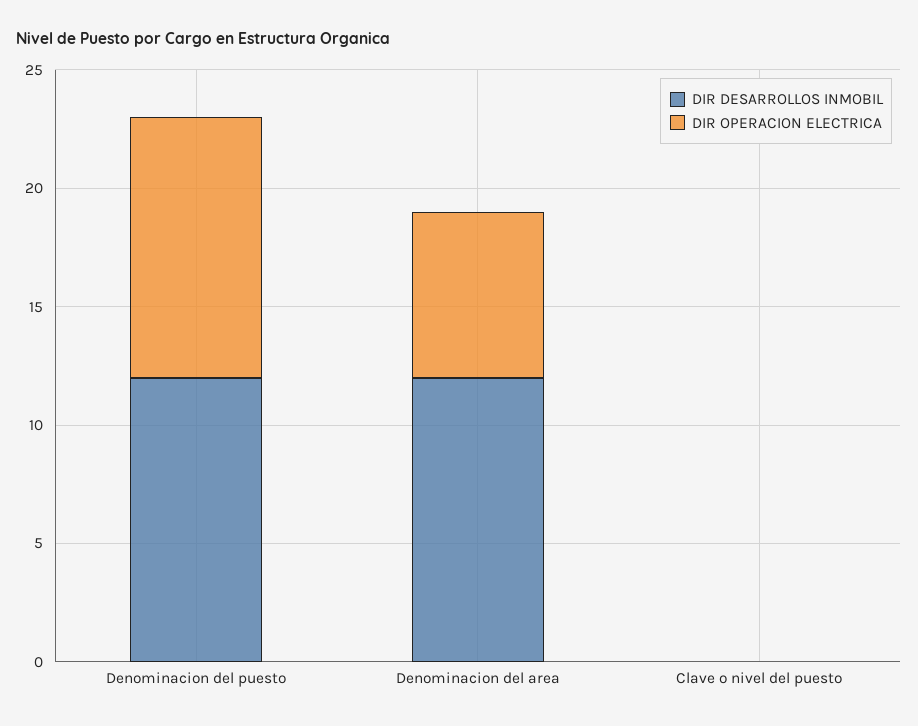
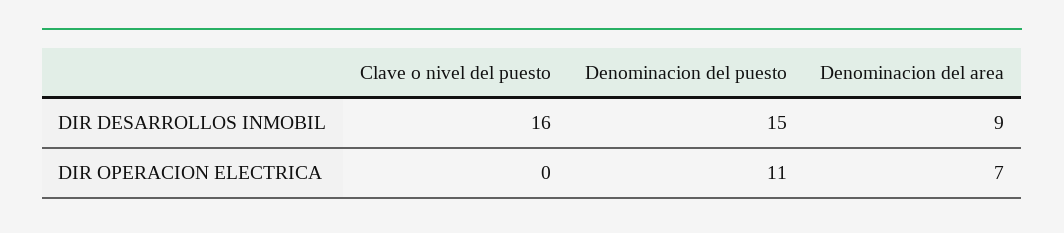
  {
    "DIR DESARROLLOS INMOBIL": {
-     "Denominacion del puesto": 12,
+     "Denominacion del puesto": 15,
-     "Denominacion del area": 12,
+     "Denominacion del area": 9,
-     "Clave o nivel del puesto": 0
+     "Clave o nivel del puesto": 16
    },
    "DIR OPERACION ELECTRICA": {
      "Denominacion del puesto": 11,
      "Denominacion del area": 7,
      "Clave o nivel del puesto": 0
    }
  }

